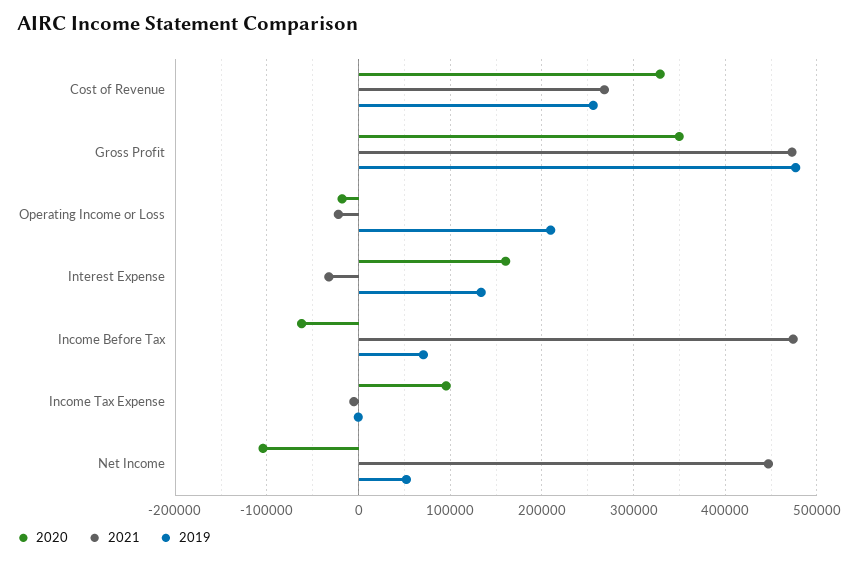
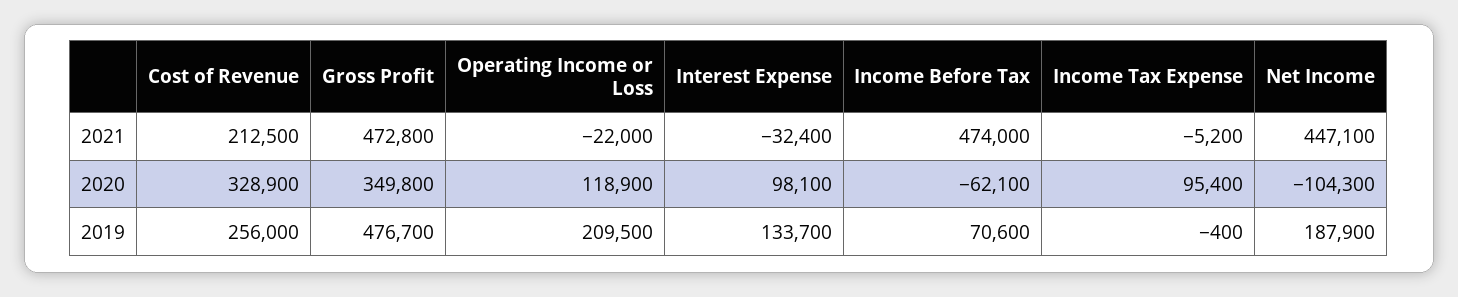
  {
    "2020": {
      "Cost of Revenue": 328900,
      "Gross Profit": 349800,
-     "Operating Income or Loss": -20000,
+     "Operating Income or Loss": 118900,
-     "Interest Expense": 160000,
+     "Interest Expense": 98100,
      "Income Before Tax": -62100,
      "Income Tax Expense": 95400,
      "Net Income": -104300
    },
    "2021": {
-     "Cost of Revenue": 270000,
+     "Cost of Revenue": 212500,
      "Gross Profit": 472800,
      "Operating Income or Loss": -22000,
      "Interest Expense": -32400,
      "Income Before Tax": 474000,
      "Income Tax Expense": -5200,
      "Net Income": 447100
    },
    "2019": {
      "Cost of Revenue": 256000,
      "Gross Profit": 476700,
      "Operating Income or Loss": 209500,
      "Interest Expense": 133700,
      "Income Before Tax": 70600,
      "Income Tax Expense": -400,
-     "Net Income": 50000
+     "Net Income": 187900
    }
  }

